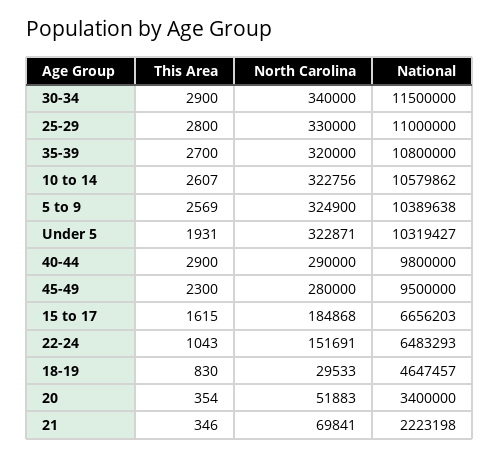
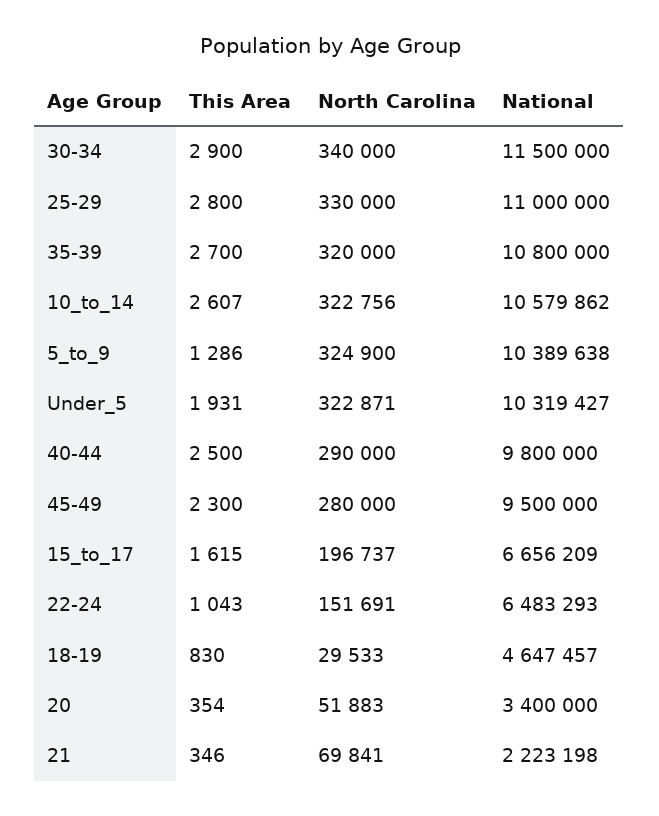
  {
    "This Area": {
      "30-34": 2900,
      "25-29": 2800,
      "35-39": 2700,
      "10 to 14": 2607,
-     "5 to 9": 2569,
+     "5 to 9": 1286,
      "Under 5": 1931,
-     "40-44": 2900,
+     "40-44": 2500,
      "45-49": 2300,
      "15 to 17": 1615,
      "22-24": 1043,
      "18-19": 830,
      "20": 354,
      "21": 346
    },
    "North Carolina": {
      "30-34": 340000,
      "25-29": 330000,
      "35-39": 320000,
      "10 to 14": 322756,
      "5 to 9": 324900,
      "Under 5": 322871,
      "40-44": 290000,
      "45-49": 280000,
-     "15 to 17": 184868,
+     "15 to 17": 196737,
      "22-24": 151691,
      "18-19": 29533,
      "20": 51883,
      "21": 69841
    },
    "National": {
      "30-34": 11500000,
      "25-29": 11000000,
      "35-39": 10800000,
      "10 to 14": 10579862,
      "5 to 9": 10389638,
      "Under 5": 10319427,
      "40-44": 9800000,
      "45-49": 9500000,
-     "15 to 17": 6656203,
+     "15 to 17": 6656209,
      "22-24": 6483293,
      "18-19": 4647457,
      "20": 3400000,
      "21": 2223198
    }
  }

